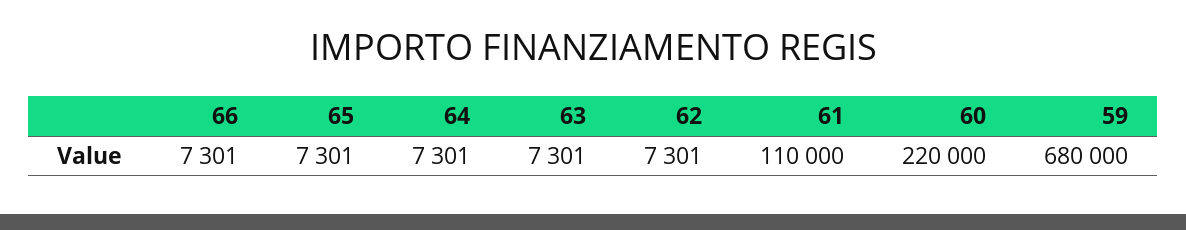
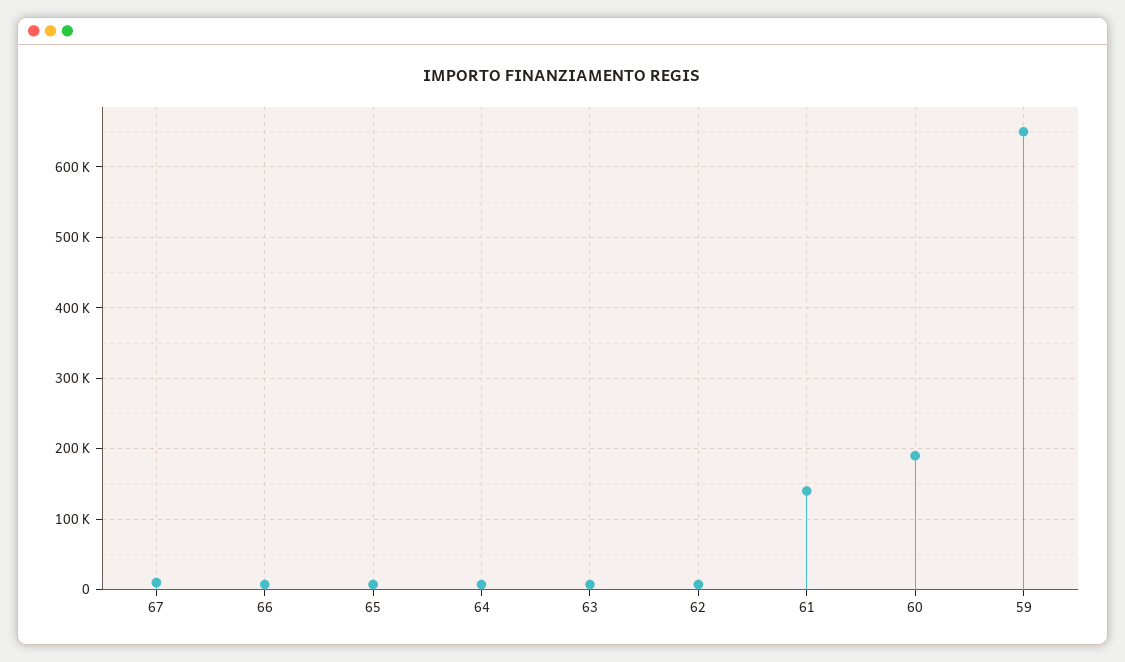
  {
    "66": 7301,
    "65": 7301,
    "64": 7301,
    "63": 7301,
    "62": 7301,
-   "61": 110000,
+   "61": 140000,
-   "60": 220000,
+   "60": 190000,
-   "59": 680000
+   "59": 650000,
+   "67": 10000
  }

